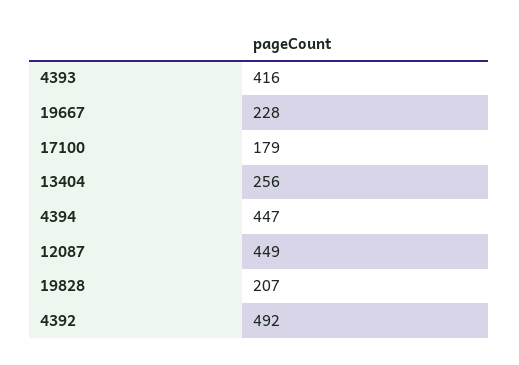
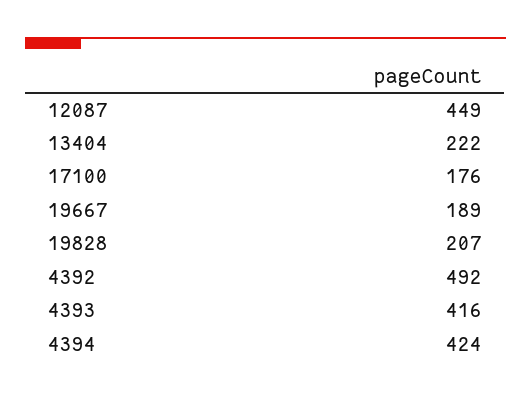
  {
    "4393": 416,
-   "19667": 228,
+   "19667": 189,
-   "17100": 179,
+   "17100": 176,
-   "13404": 256,
+   "13404": 222,
-   "4394": 447,
+   "4394": 424,
    "12087": 449,
    "19828": 207,
    "4392": 492
  }

